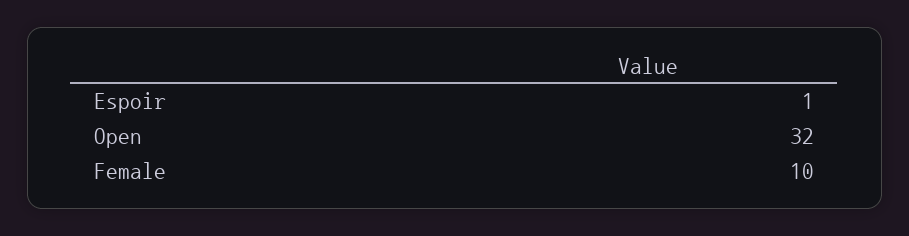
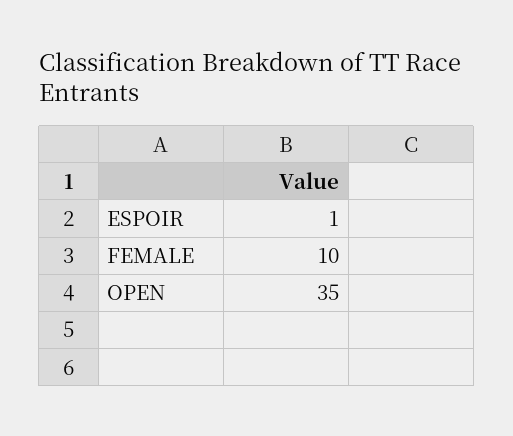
  {
    "Espoir": 1,
-   "Open": 32,
+   "Open": 35,
    "Female": 10
  }

